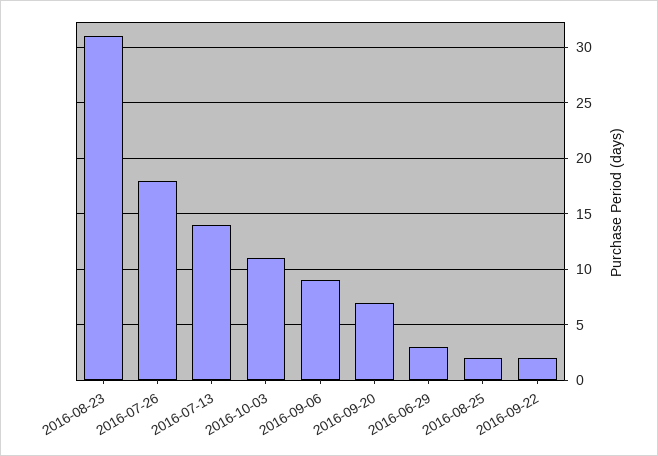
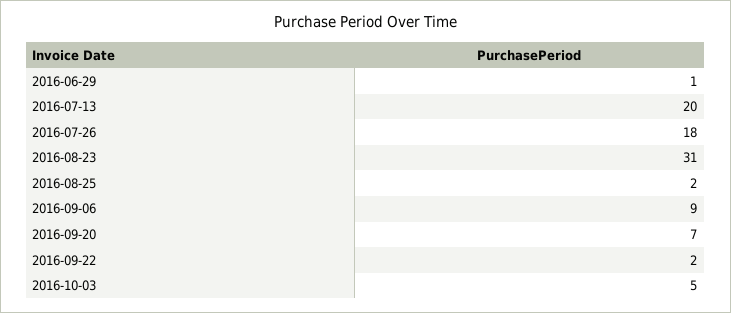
  {
    "2016-08-23": 31,
    "2016-07-26": 18,
-   "2016-07-13": 14,
+   "2016-07-13": 20,
-   "2016-10-03": 11,
+   "2016-10-03": 5,
    "2016-09-06": 9,
    "2016-09-20": 7,
-   "2016-06-29": 3,
+   "2016-06-29": 1,
    "2016-08-25": 2,
    "2016-09-22": 2
  }

